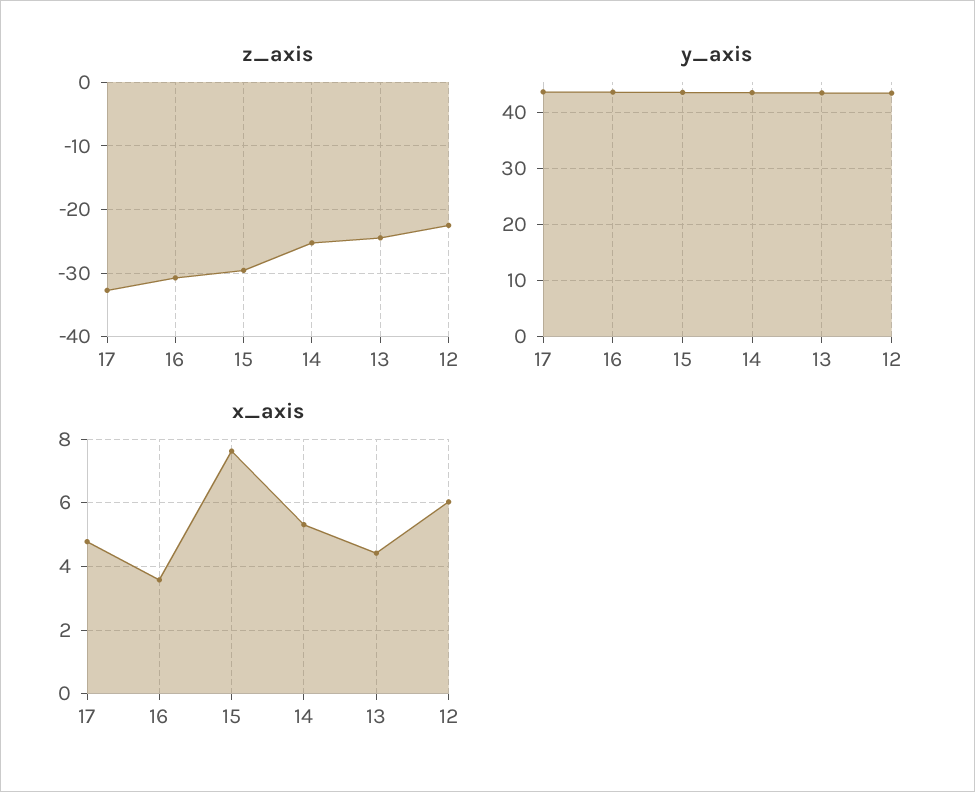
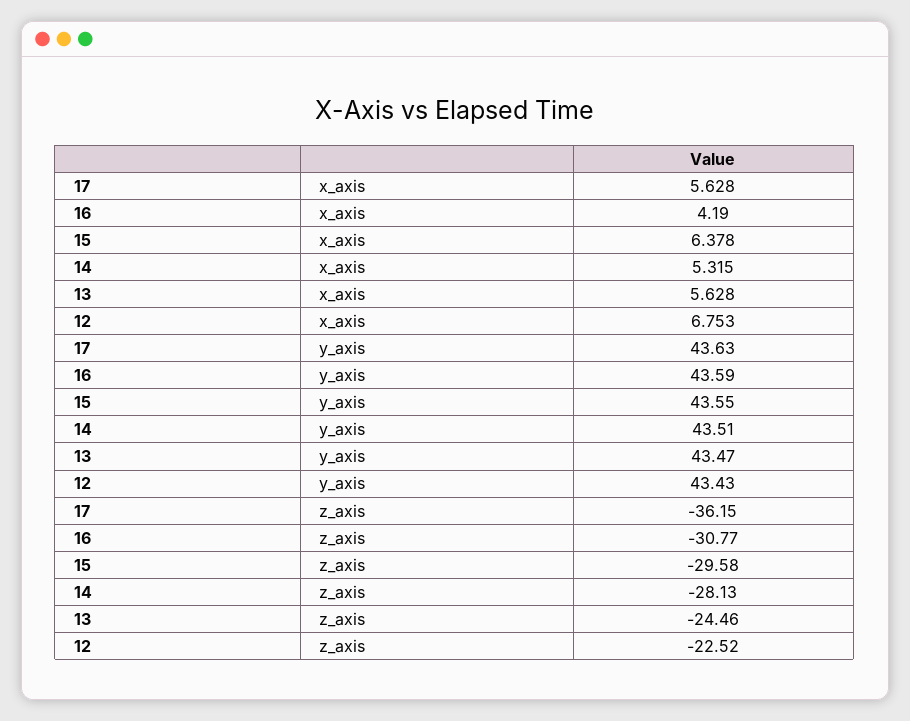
  {
    "z_axis": {
-     "17": -33,
+     "17": -36.15,
      "16": -30.77,
      "15": -29.58,
-     "14": -25,
+     "14": -28.13,
      "13": -24.46,
      "12": -22.52
    },
    "y_axis": {
      "17": 43.63,
      "16": 43.59,
      "15": 43.55,
      "14": 43.51,
      "13": 43.47,
      "12": 43.43
    },
    "x_axis": {
-     "17": 4.8,
+     "17": 5.628,
-     "16": 3.6,
+     "16": 4.19,
-     "15": 7.6,
+     "15": 6.378,
      "14": 5.315,
-     "13": 4.4,
+     "13": 5.628,
-     "12": 6
+     "12": 6.753
    }
  }

